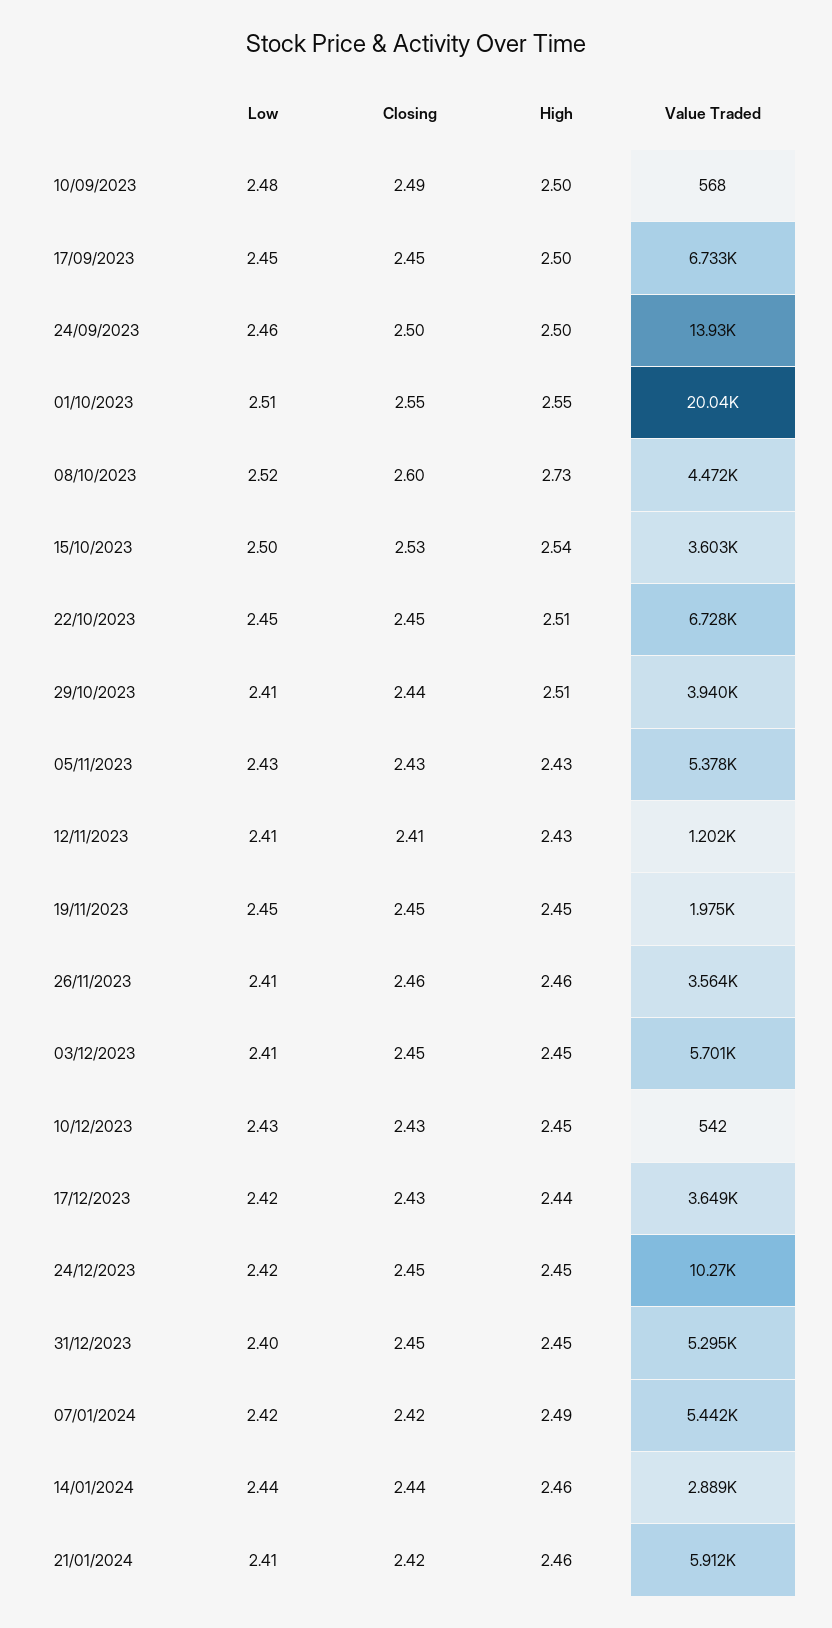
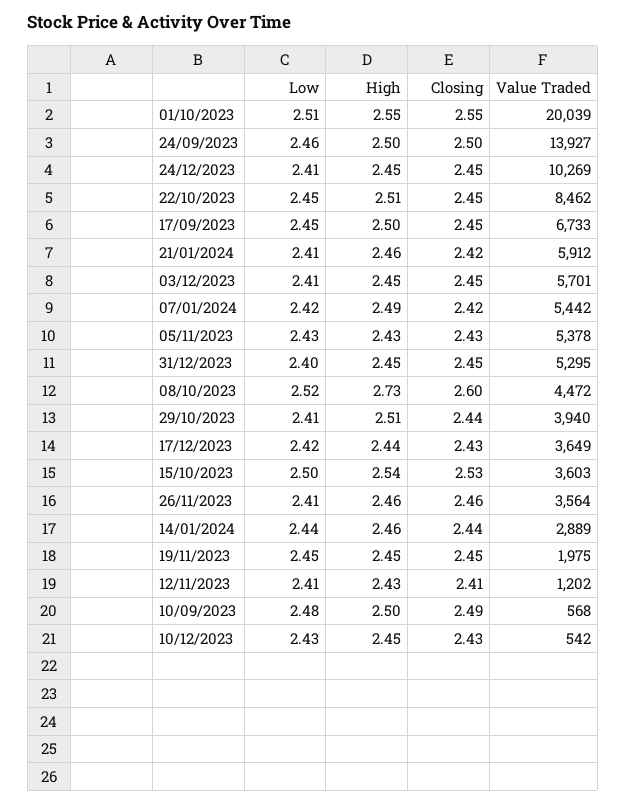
  {
    "Low": {
      "10/09/2023": 2.48,
      "17/09/2023": 2.45,
      "24/09/2023": 2.46,
      "01/10/2023": 2.51,
      "08/10/2023": 2.52,
      "15/10/2023": 2.5,
      "22/10/2023": 2.45,
      "29/10/2023": 2.41,
      "05/11/2023": 2.43,
      "12/11/2023": 2.41,
      "19/11/2023": 2.45,
      "26/11/2023": 2.41,
      "03/12/2023": 2.41,
      "10/12/2023": 2.43,
      "17/12/2023": 2.42,
-     "24/12/2023": 2.42,
+     "24/12/2023": 2.41,
      "31/12/2023": 2.4,
      "07/01/2024": 2.42,
      "14/01/2024": 2.44,
      "21/01/2024": 2.41
    },
    "Closing": {
      "10/09/2023": 2.49,
      "17/09/2023": 2.45,
      "24/09/2023": 2.5,
      "01/10/2023": 2.55,
      "08/10/2023": 2.6,
      "15/10/2023": 2.53,
      "22/10/2023": 2.45,
      "29/10/2023": 2.44,
      "05/11/2023": 2.43,
      "12/11/2023": 2.41,
      "19/11/2023": 2.45,
      "26/11/2023": 2.46,
      "03/12/2023": 2.45,
      "10/12/2023": 2.43,
      "17/12/2023": 2.43,
      "24/12/2023": 2.45,
      "31/12/2023": 2.45,
      "07/01/2024": 2.42,
      "14/01/2024": 2.44,
      "21/01/2024": 2.42
    },
    "High": {
      "10/09/2023": 2.5,
      "17/09/2023": 2.5,
      "24/09/2023": 2.5,
      "01/10/2023": 2.55,
      "08/10/2023": 2.73,
      "15/10/2023": 2.54,
      "22/10/2023": 2.51,
      "29/10/2023": 2.51,
      "05/11/2023": 2.43,
      "12/11/2023": 2.43,
      "19/11/2023": 2.45,
      "26/11/2023": 2.46,
      "03/12/2023": 2.45,
      "10/12/2023": 2.45,
      "17/12/2023": 2.44,
      "24/12/2023": 2.45,
      "31/12/2023": 2.45,
      "07/01/2024": 2.49,
      "14/01/2024": 2.46,
      "21/01/2024": 2.46
    },
    "Value Traded": {
      "10/09/2023": 568,
      "17/09/2023": 6733,
      "24/09/2023": 13927,
      "01/10/2023": 20039,
      "08/10/2023": 4472,
      "15/10/2023": 3603,
-     "22/10/2023": 6728,
+     "22/10/2023": 8462,
      "29/10/2023": 3940,
      "05/11/2023": 5378,
      "12/11/2023": 1202,
      "19/11/2023": 1975,
      "26/11/2023": 3564,
      "03/12/2023": 5701,
      "10/12/2023": 542,
      "17/12/2023": 3649,
      "24/12/2023": 10269,
      "31/12/2023": 5295,
      "07/01/2024": 5442,
      "14/01/2024": 2889,
      "21/01/2024": 5912
    }
  }

